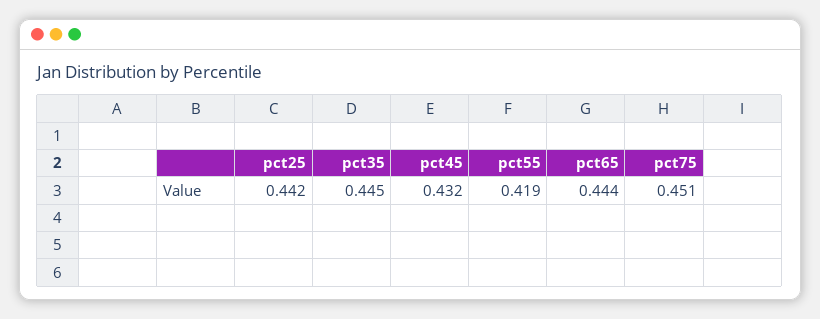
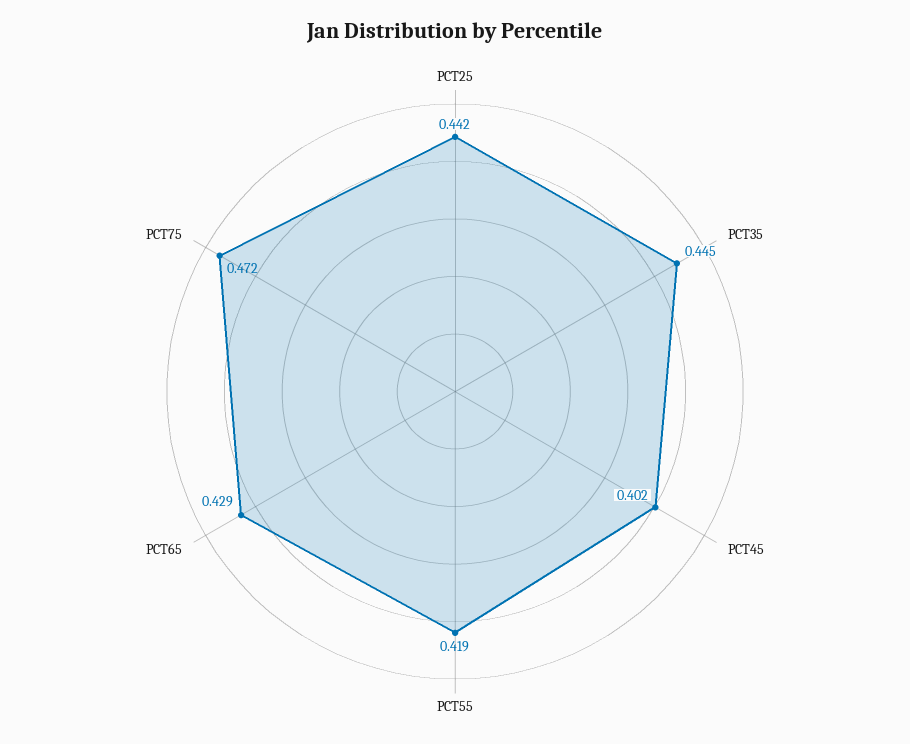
  {
    "pct25": 0.442,
    "pct35": 0.445,
-   "pct45": 0.432,
+   "pct45": 0.402,
    "pct55": 0.419,
-   "pct65": 0.444,
+   "pct65": 0.429,
-   "pct75": 0.451
+   "pct75": 0.472
  }

